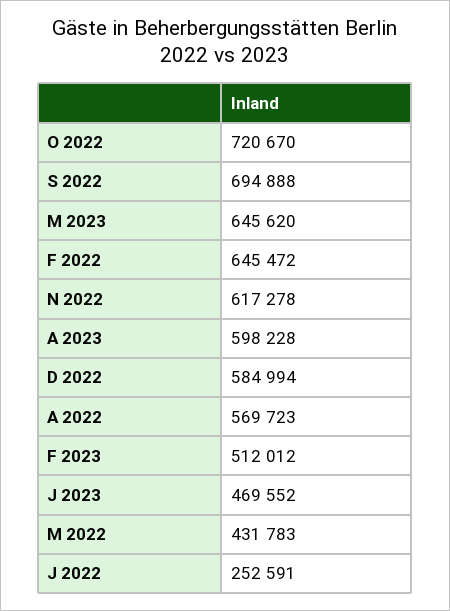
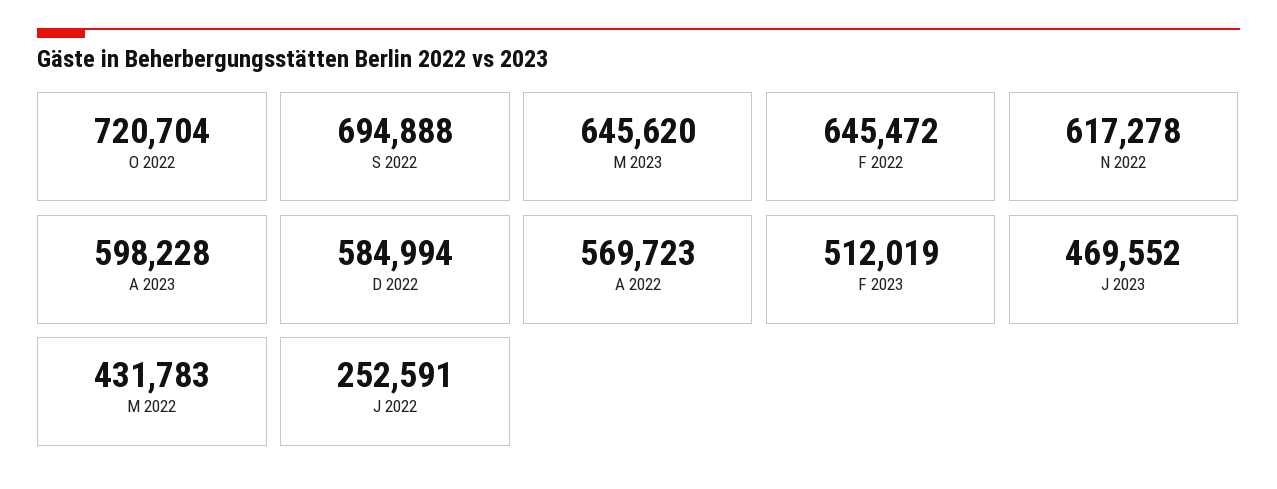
  {
-   "O 2022": 720670,
+   "O 2022": 720704,
    "S 2022": 694888,
    "M 2023": 645620,
    "F 2022": 645472,
    "N 2022": 617278,
    "A 2023": 598228,
    "D 2022": 584994,
    "A 2022": 569723,
-   "F 2023": 512012,
+   "F 2023": 512019,
    "J 2023": 469552,
    "M 2022": 431783,
    "J 2022": 252591
  }

